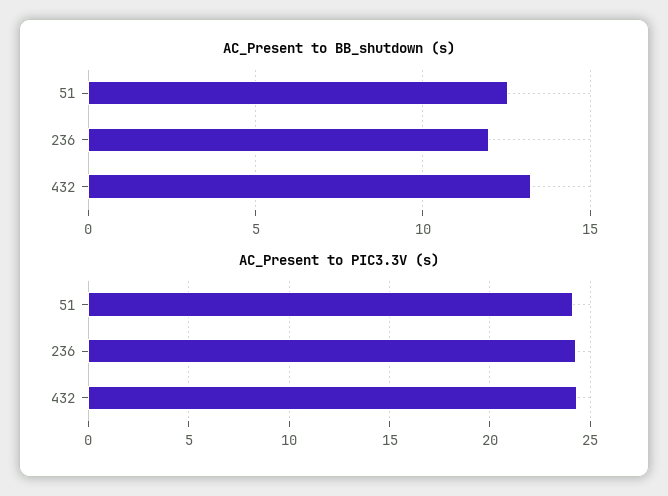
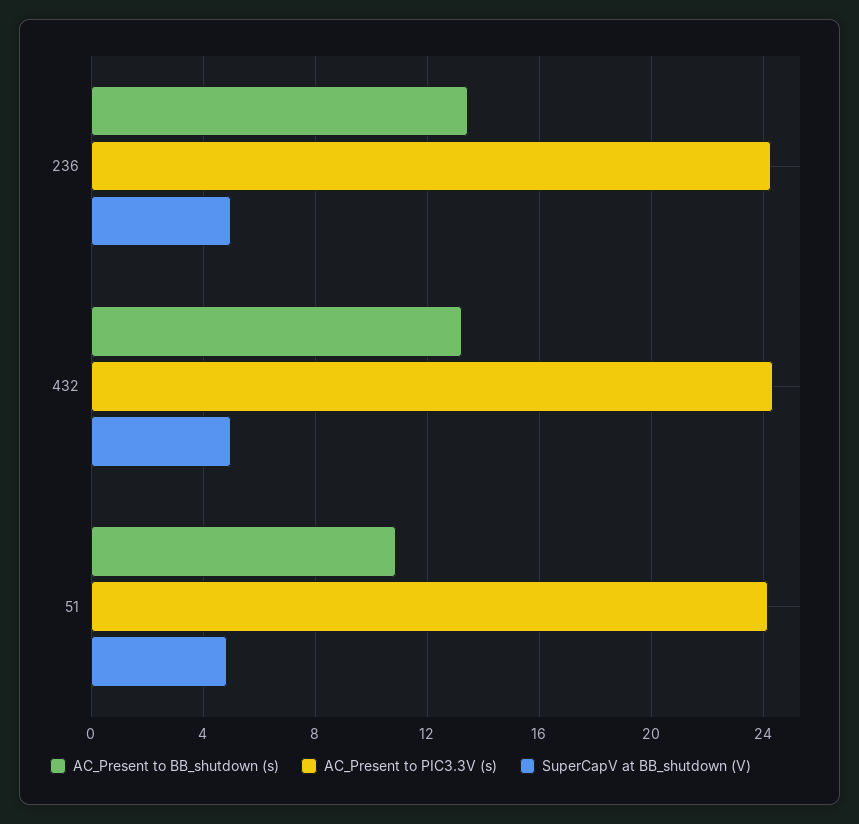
  {
    "AC_Present to BB_shutdown (s)": {
-     "51": 12.5,
+     "51": 11,
-     "236": 12,
+     "236": 13.5,
      "432": 13
    },
    "AC_Present to PIC3.3V (s)": {
      "51": 24,
      "236": 24.5,
      "432": 24.5
-   }
+   },
+   "SuperCapV at BB_shutdown (V)": {
+     "236": 5,
+     "432": 5,
+     "51": 5
+   }
  }

